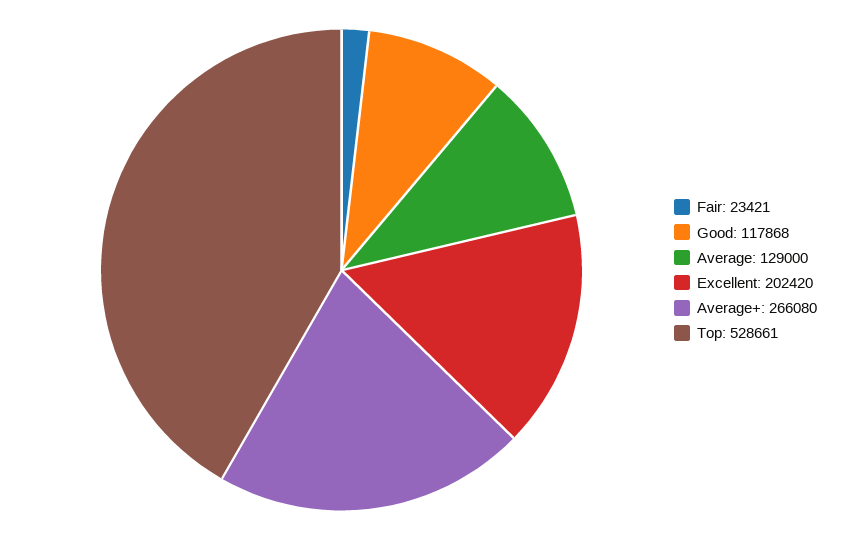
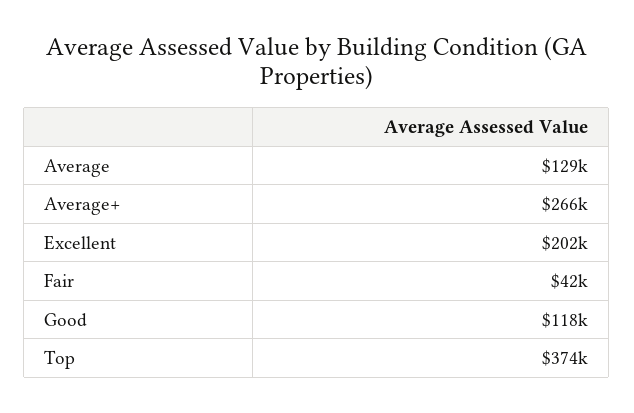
  {
-   "Fair": 23421,
+   "Fair": 42000,
    "Good": 117868,
    "Average": 129000,
    "Excellent": 202420,
    "Average+": 266080,
-   "Top": 528661
+   "Top": 374000
  }

